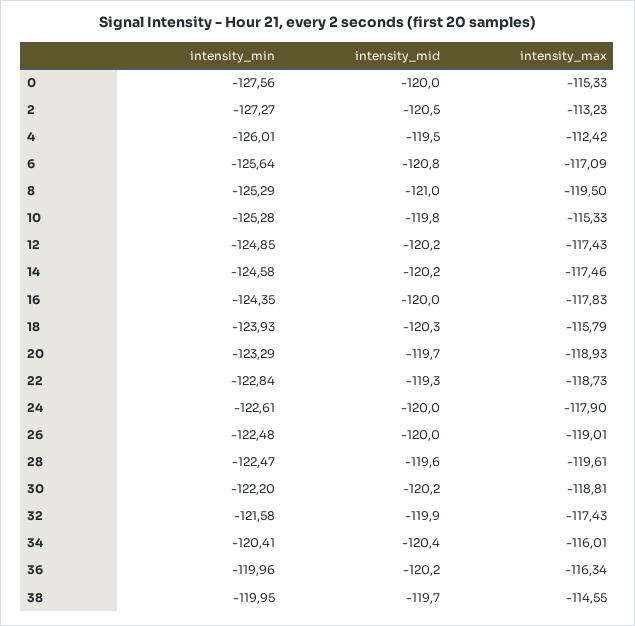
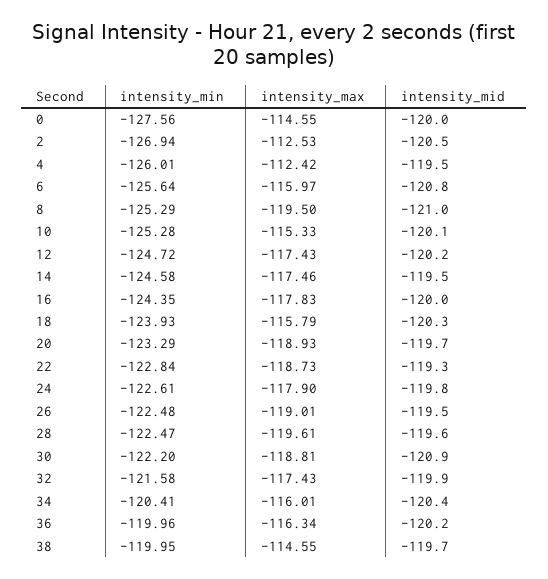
  {
    "intensity_min": {
      "0": -127.56,
-     "2": -127.27,
+     "2": -126.94,
      "4": -126.01,
      "6": -125.64,
      "8": -125.29,
      "10": -125.28,
-     "12": -124.85,
+     "12": -124.72,
      "14": -124.58,
      "16": -124.35,
      "18": -123.93,
      "20": -123.29,
      "22": -122.84,
      "24": -122.61,
      "26": -122.48,
      "28": -122.47,
      "30": -122.2,
      "32": -121.58,
      "34": -120.41,
      "36": -119.96,
      "38": -119.95
    },
    "intensity_mid": {
      "0": -120,
      "2": -120.5,
      "4": -119.5,
      "6": -120.8,
      "8": -121,
-     "10": -119.8,
+     "10": -120.1,
      "12": -120.2,
-     "14": -120.2,
+     "14": -119.5,
      "16": -120,
      "18": -120.3,
      "20": -119.7,
      "22": -119.3,
-     "24": -120,
+     "24": -119.8,
-     "26": -120,
+     "26": -119.5,
      "28": -119.6,
-     "30": -120.2,
+     "30": -120.9,
      "32": -119.9,
      "34": -120.4,
      "36": -120.2,
      "38": -119.7
    },
    "intensity_max": {
-     "0": -115.33,
+     "0": -114.55,
-     "2": -113.23,
+     "2": -112.53,
      "4": -112.42,
-     "6": -117.09,
+     "6": -115.97,
      "8": -119.5,
      "10": -115.33,
      "12": -117.43,
      "14": -117.46,
      "16": -117.83,
      "18": -115.79,
      "20": -118.93,
      "22": -118.73,
      "24": -117.9,
      "26": -119.01,
      "28": -119.61,
      "30": -118.81,
      "32": -117.43,
      "34": -116.01,
      "36": -116.34,
      "38": -114.55
    }
  }

